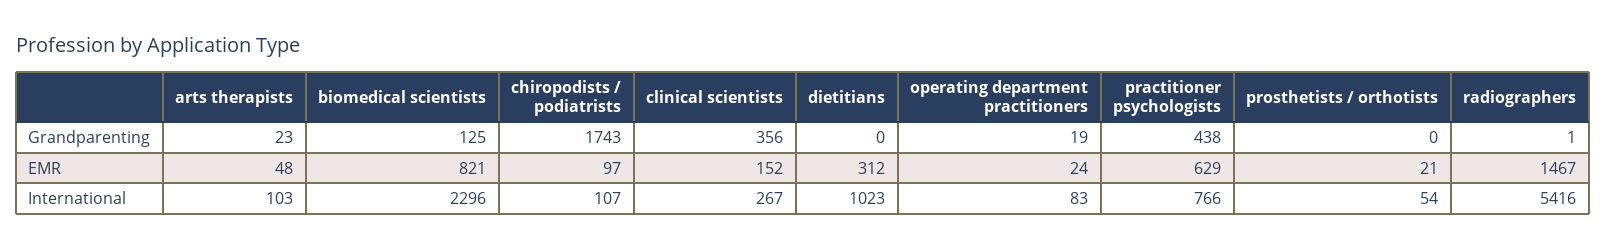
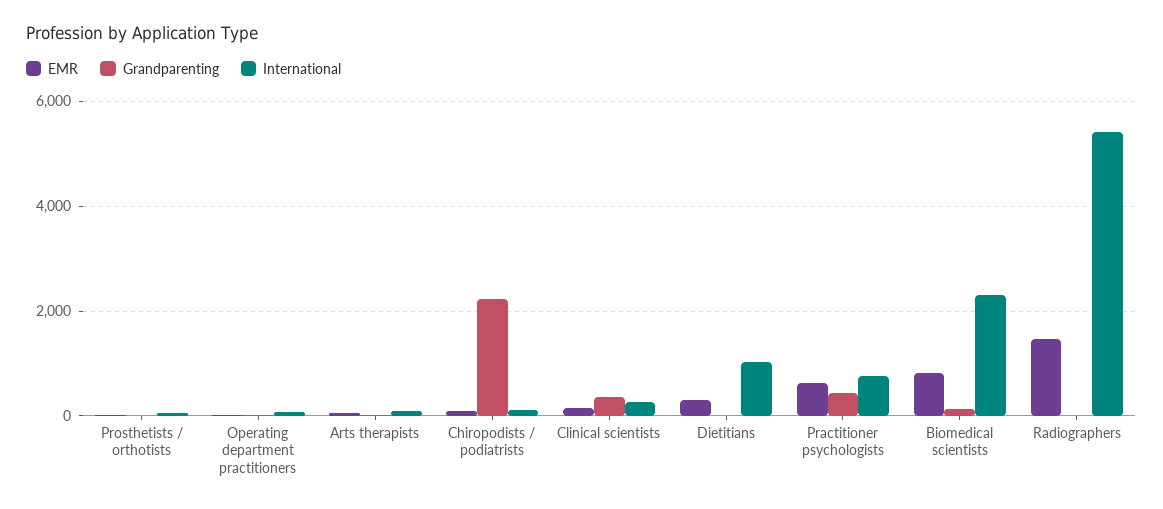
  {
    "Grandparenting": {
      "arts therapists": 23,
      "biomedical scientists": 125,
-     "chiropodists / podiatrists": 1743,
+     "chiropodists / podiatrists": 2200,
      "clinical scientists": 356,
      "dietitians": 0,
      "operating department practitioners": 19,
      "practitioner psychologists": 438,
      "prosthetists / orthotists": 0,
      "radiographers": 1
    },
    "EMR": {
      "arts therapists": 48,
      "biomedical scientists": 821,
      "chiropodists / podiatrists": 97,
      "clinical scientists": 152,
      "dietitians": 312,
      "operating department practitioners": 24,
      "practitioner psychologists": 629,
      "prosthetists / orthotists": 21,
      "radiographers": 1467
    },
    "International": {
      "arts therapists": 103,
      "biomedical scientists": 2296,
      "chiropodists / podiatrists": 107,
      "clinical scientists": 267,
      "dietitians": 1023,
      "operating department practitioners": 83,
      "practitioner psychologists": 766,
      "prosthetists / orthotists": 54,
      "radiographers": 5416
    }
  }

